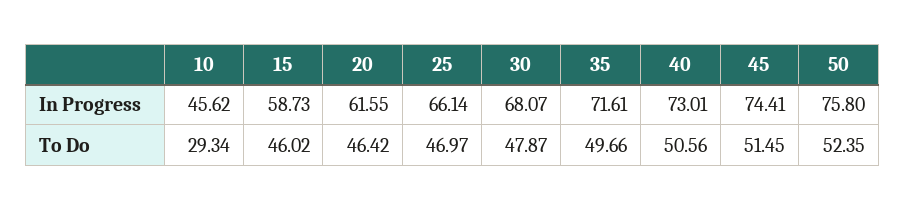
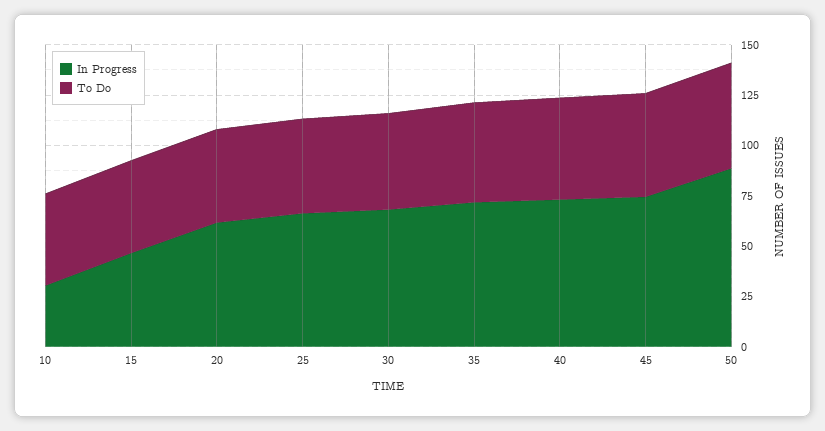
  {
    "In Progress": {
-     "10": 45.62,
+     "10": 30,
-     "15": 58.73,
+     "15": 45,
      "20": 61.55,
      "25": 66.14,
      "30": 68.07,
      "35": 71.61,
      "40": 73.01,
      "45": 74.41,
-     "50": 75.8
+     "50": 90
    },
    "To Do": {
-     "10": 29.34,
+     "10": 45,
      "15": 46.02,
      "20": 46.42,
      "25": 46.97,
      "30": 47.87,
      "35": 49.66,
      "40": 50.56,
      "45": 51.45,
      "50": 52.35
    }
  }

